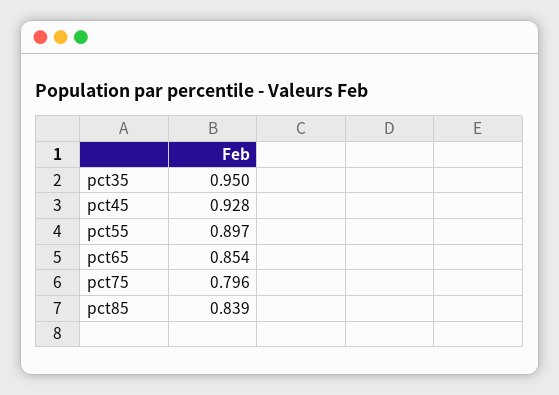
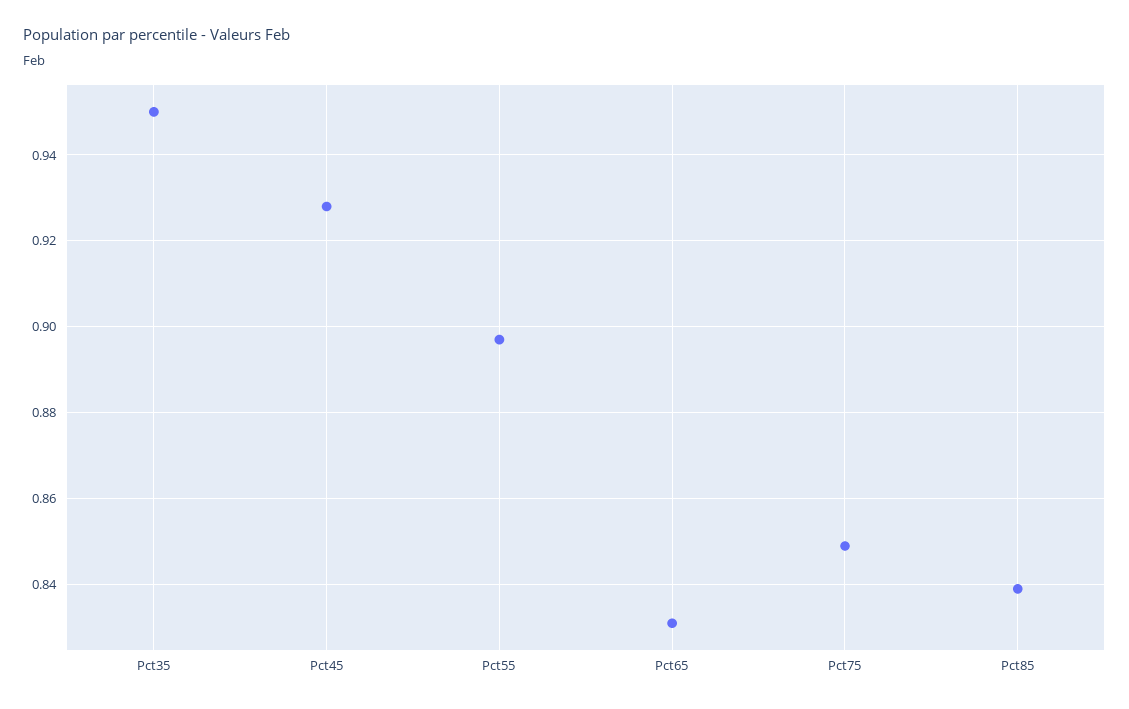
  {
    "pct35": 0.95,
    "pct45": 0.928,
    "pct55": 0.897,
-   "pct65": 0.854,
+   "pct65": 0.83,
-   "pct75": 0.796,
+   "pct75": 0.85,
    "pct85": 0.839
  }

